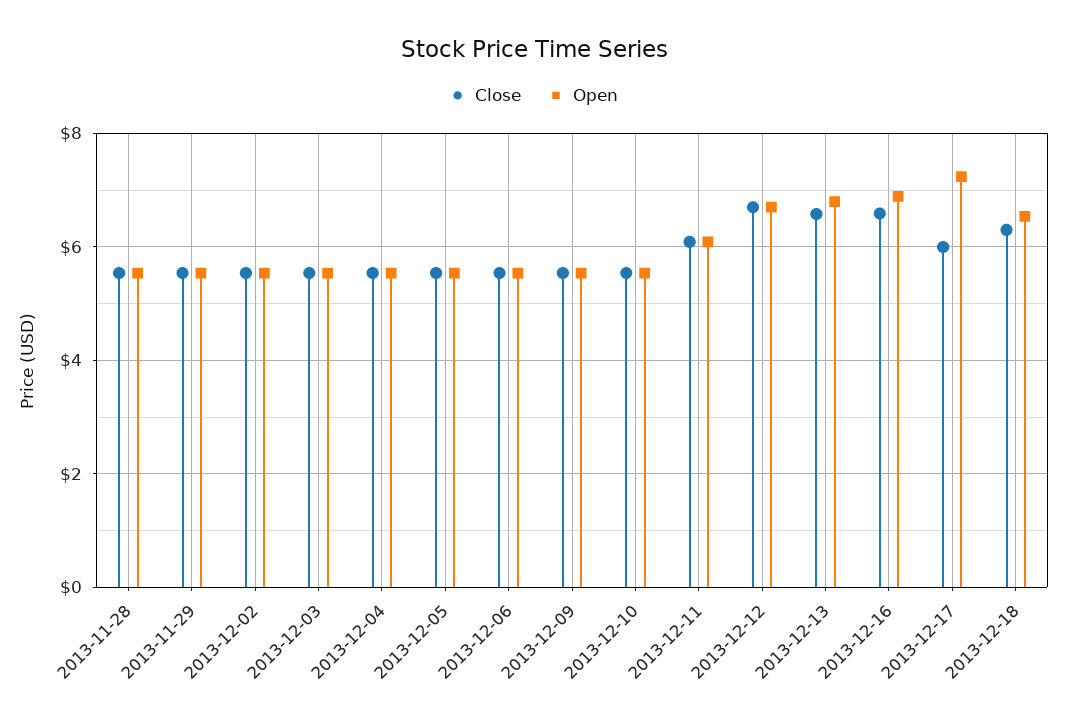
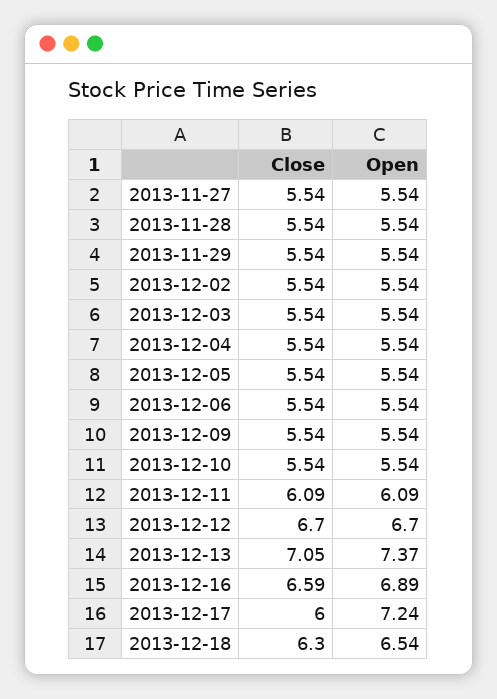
  {
    "Close": {
      "2013-11-28": 5.54,
      "2013-11-29": 5.54,
      "2013-12-02": 5.54,
      "2013-12-03": 5.54,
      "2013-12-04": 5.54,
      "2013-12-05": 5.54,
      "2013-12-06": 5.54,
      "2013-12-09": 5.54,
      "2013-12-10": 5.54,
      "2013-12-11": 6.09,
      "2013-12-12": 6.7,
-     "2013-12-13": 6.6,
+     "2013-12-13": 7.05,
      "2013-12-16": 6.59,
      "2013-12-17": 6,
-     "2013-12-18": 6.3
+     "2013-12-18": 6.3,
+     "2013-11-27": 5.54
    },
    "Open": {
      "2013-11-28": 5.54,
      "2013-11-29": 5.54,
      "2013-12-02": 5.54,
      "2013-12-03": 5.54,
      "2013-12-04": 5.54,
      "2013-12-05": 5.54,
      "2013-12-06": 5.54,
      "2013-12-09": 5.54,
      "2013-12-10": 5.54,
      "2013-12-11": 6.09,
      "2013-12-12": 6.7,
-     "2013-12-13": 6.8,
+     "2013-12-13": 7.37,
      "2013-12-16": 6.89,
      "2013-12-17": 7.24,
-     "2013-12-18": 6.54
+     "2013-12-18": 6.54,
+     "2013-11-27": 5.54
    }
  }

